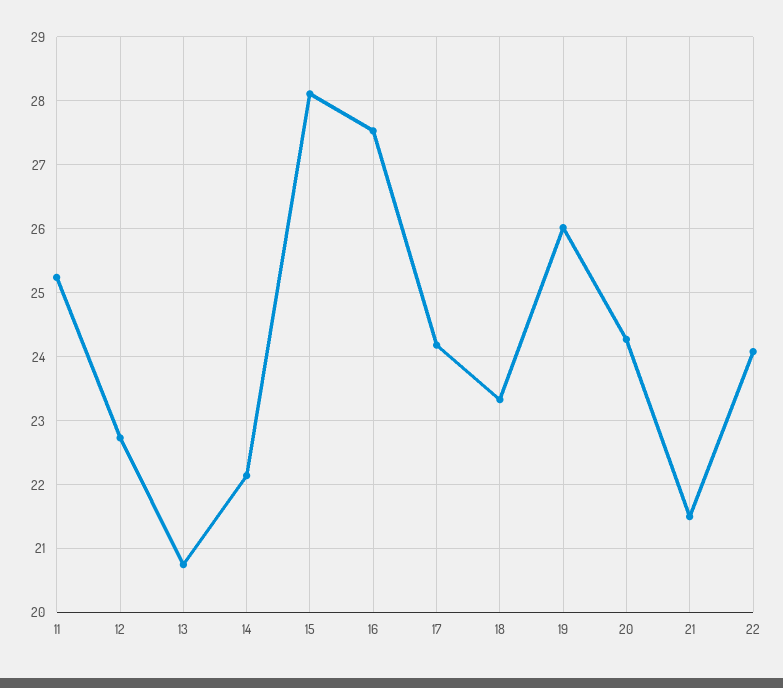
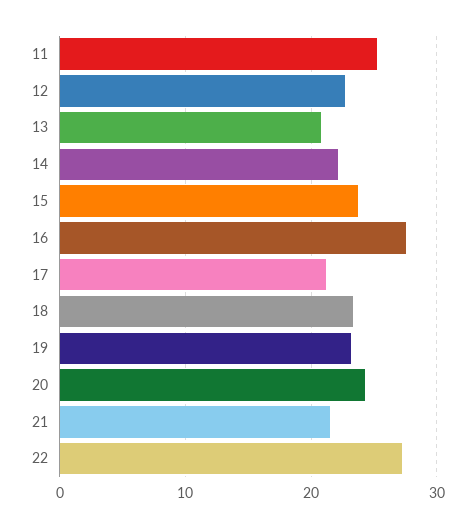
  {
    "11": 25.2,
    "12": 22.7,
    "13": 20.8,
    "14": 22.1,
-   "15": 28.1,
+   "15": 24,
    "16": 27.5,
-   "17": 24.2,
+   "17": 21,
    "18": 23.3,
-   "19": 26,
+   "19": 23,
    "20": 24.3,
    "21": 21.5,
-   "22": 24.1
+   "22": 27
  }

